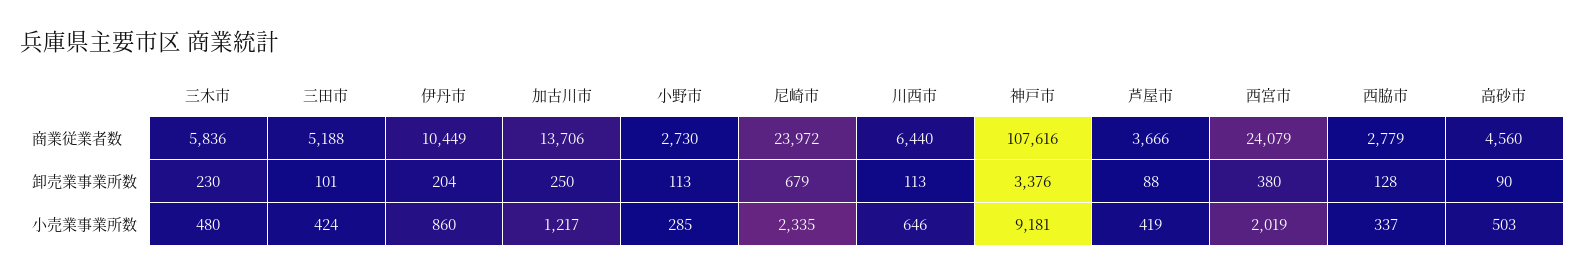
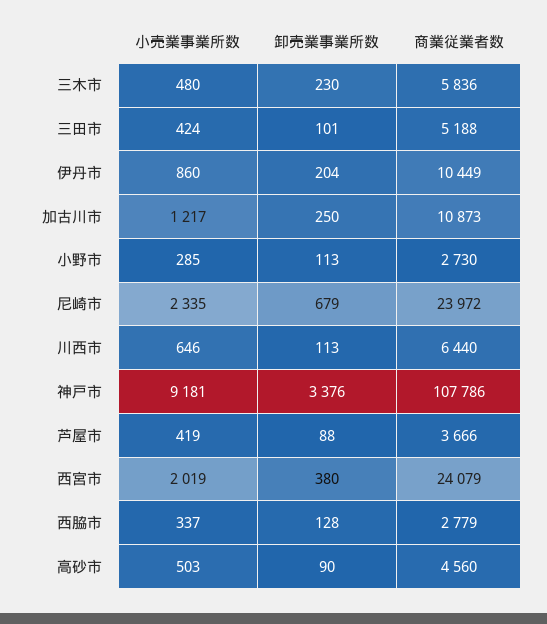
  {
    "三木市": {
      "商業従業者数": 5836,
      "卸売業事業所数": 230,
      "小売業事業所数": 480
    },
    "三田市": {
      "商業従業者数": 5188,
      "卸売業事業所数": 101,
      "小売業事業所数": 424
    },
    "伊丹市": {
      "商業従業者数": 10449,
      "卸売業事業所数": 204,
      "小売業事業所数": 860
    },
    "加古川市": {
-     "商業従業者数": 13706,
+     "商業従業者数": 10873,
      "卸売業事業所数": 250,
      "小売業事業所数": 1217
    },
    "小野市": {
      "商業従業者数": 2730,
      "卸売業事業所数": 113,
      "小売業事業所数": 285
    },
    "尼崎市": {
      "商業従業者数": 23972,
      "卸売業事業所数": 679,
      "小売業事業所数": 2335
    },
    "川西市": {
      "商業従業者数": 6440,
      "卸売業事業所数": 113,
      "小売業事業所数": 646
    },
    "神戸市": {
-     "商業従業者数": 107616,
+     "商業従業者数": 107786,
      "卸売業事業所数": 3376,
      "小売業事業所数": 9181
    },
    "芦屋市": {
      "商業従業者数": 3666,
      "卸売業事業所数": 88,
      "小売業事業所数": 419
    },
    "西宮市": {
      "商業従業者数": 24079,
      "卸売業事業所数": 380,
      "小売業事業所数": 2019
    },
    "西脇市": {
      "商業従業者数": 2779,
      "卸売業事業所数": 128,
      "小売業事業所数": 337
    },
    "高砂市": {
      "商業従業者数": 4560,
      "卸売業事業所数": 90,
      "小売業事業所数": 503
    }
  }

